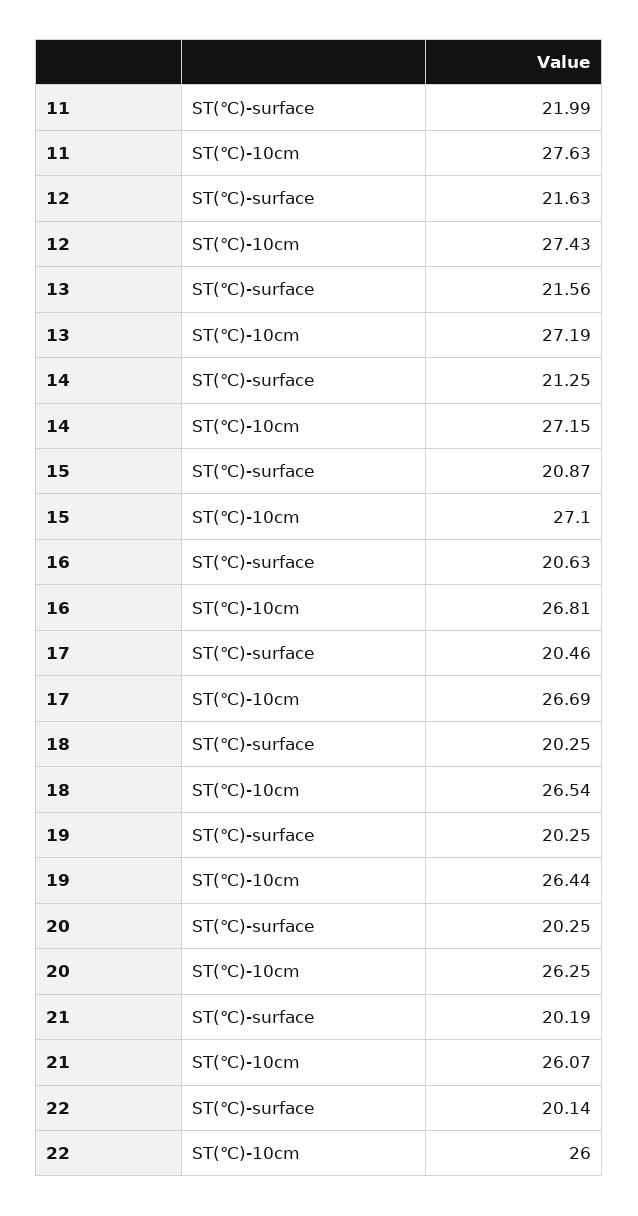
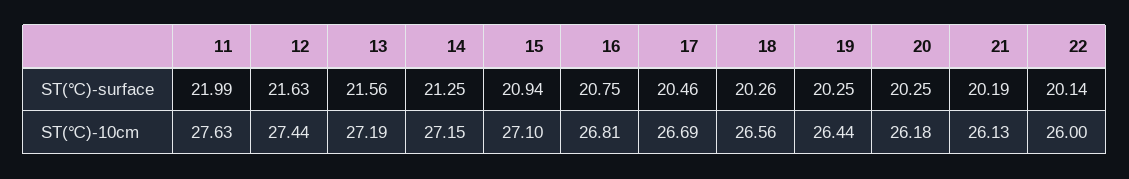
  {
    "11": {
      "ST(℃)-surface": 21.99,
      "ST(℃)-10cm": 27.63
    },
    "12": {
      "ST(℃)-surface": 21.63,
-     "ST(℃)-10cm": 27.43
+     "ST(℃)-10cm": 27.44
    },
    "13": {
      "ST(℃)-surface": 21.56,
      "ST(℃)-10cm": 27.19
    },
    "14": {
      "ST(℃)-surface": 21.25,
      "ST(℃)-10cm": 27.15
    },
    "15": {
-     "ST(℃)-surface": 20.87,
+     "ST(℃)-surface": 20.94,
      "ST(℃)-10cm": 27.1
    },
    "16": {
-     "ST(℃)-surface": 20.63,
+     "ST(℃)-surface": 20.75,
      "ST(℃)-10cm": 26.81
    },
    "17": {
      "ST(℃)-surface": 20.46,
      "ST(℃)-10cm": 26.69
    },
    "18": {
-     "ST(℃)-surface": 20.25,
+     "ST(℃)-surface": 20.26,
-     "ST(℃)-10cm": 26.54
+     "ST(℃)-10cm": 26.56
    },
    "19": {
      "ST(℃)-surface": 20.25,
      "ST(℃)-10cm": 26.44
    },
    "20": {
      "ST(℃)-surface": 20.25,
-     "ST(℃)-10cm": 26.25
+     "ST(℃)-10cm": 26.18
    },
    "21": {
      "ST(℃)-surface": 20.19,
-     "ST(℃)-10cm": 26.07
+     "ST(℃)-10cm": 26.13
    },
    "22": {
      "ST(℃)-surface": 20.14,
      "ST(℃)-10cm": 26
    }
  }

